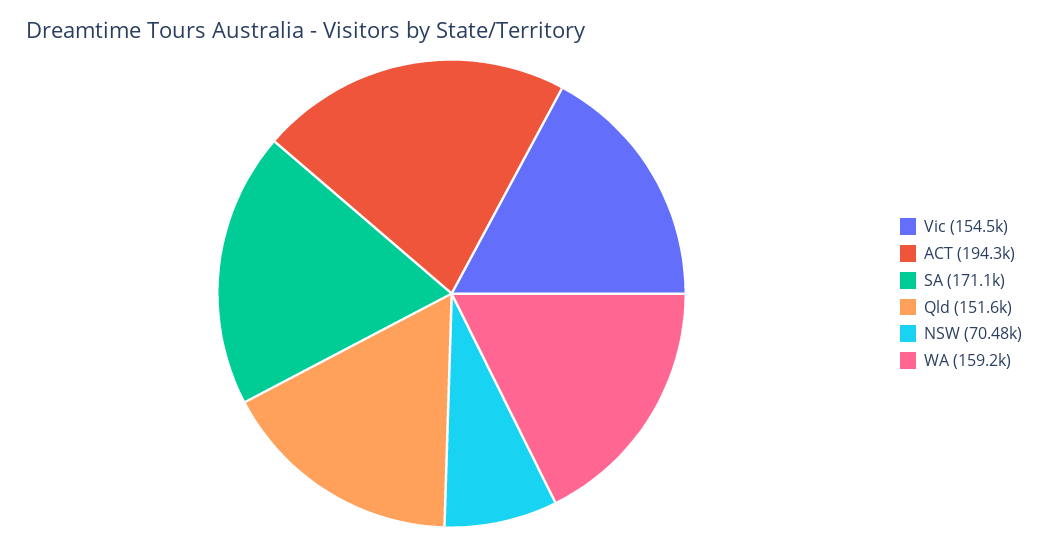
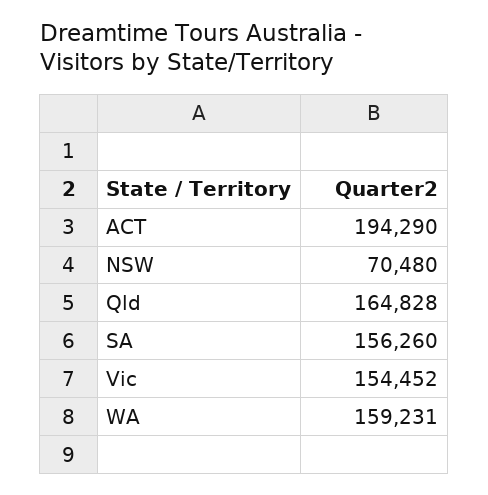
  {
    "Vic": 154452,
    "ACT": 194290,
-   "SA": 171100,
+   "SA": 156260,
-   "Qld": 151600,
+   "Qld": 164828,
    "NSW": 70480,
    "WA": 159231
  }

